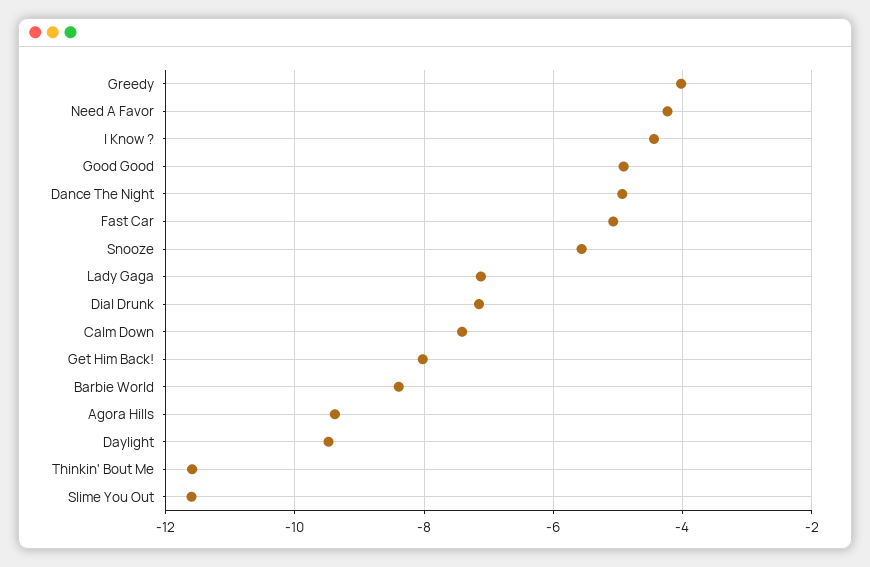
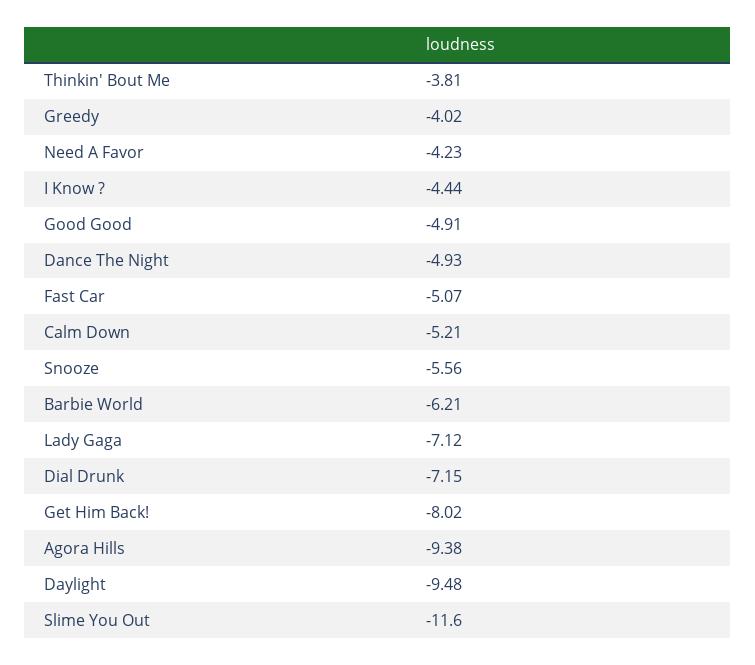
  {
    "Greedy": -4.02,
    "Need A Favor": -4.23,
    "I Know ?": -4.44,
    "Good Good": -4.91,
    "Dance The Night": -4.93,
    "Fast Car": -5.07,
    "Snooze": -5.56,
    "Lady Gaga": -7.12,
    "Dial Drunk": -7.15,
-   "Calm Down": -7.4,
+   "Calm Down": -5.21,
    "Get Him Back!": -8.02,
-   "Barbie World": -8.4,
+   "Barbie World": -6.21,
    "Agora Hills": -9.38,
    "Daylight": -9.48,
-   "Thinkin' Bout Me": -11.6,
+   "Thinkin' Bout Me": -3.81,
    "Slime You Out": -11.6
  }

